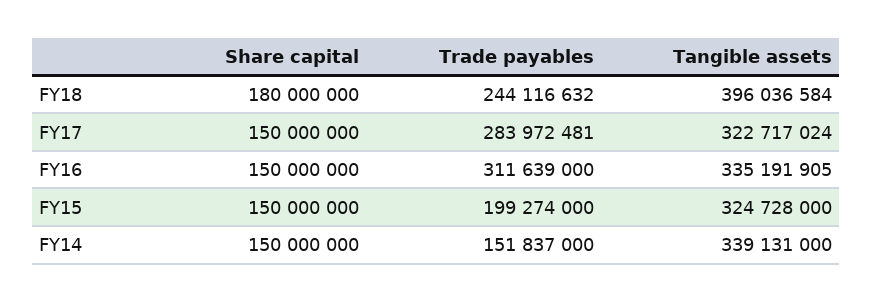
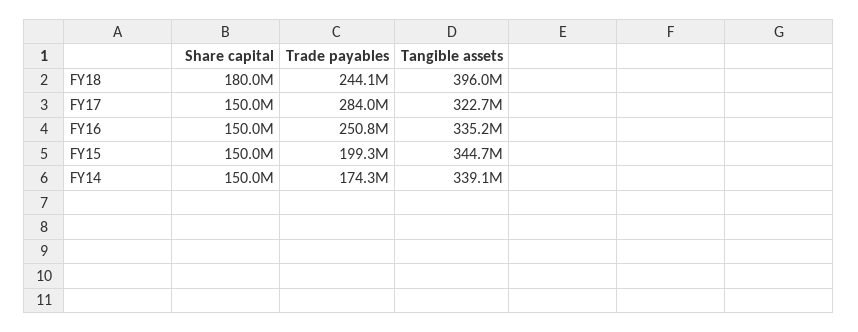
  {
    "Share capital": {
      "FY18": 180000000,
      "FY17": 150000000,
      "FY16": 150000000,
      "FY15": 150000000,
      "FY14": 150000000
    },
    "Trade payables": {
      "FY18": 244116632,
      "FY17": 283972481,
-     "FY16": 311639000,
+     "FY16": 250800000,
      "FY15": 199274000,
-     "FY14": 151837000
+     "FY14": 174300000
    },
    "Tangible assets": {
      "FY18": 396036584,
      "FY17": 322717024,
      "FY16": 335191905,
-     "FY15": 324728000,
+     "FY15": 344700000,
      "FY14": 339131000
    }
  }

